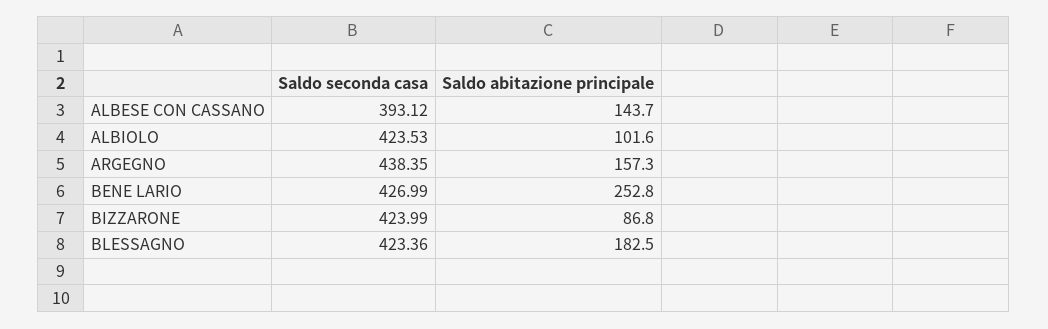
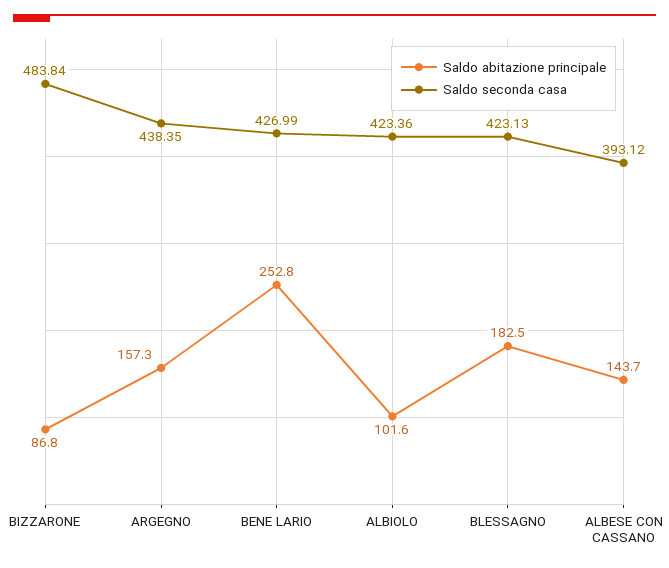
  {
    "Saldo seconda casa": {
      "ALBESE CON CASSANO": 393.12,
-     "ALBIOLO": 423.53,
+     "ALBIOLO": 423.36,
      "ARGEGNO": 438.35,
      "BENE LARIO": 426.99,
-     "BIZZARONE": 423.99,
+     "BIZZARONE": 483.84,
-     "BLESSAGNO": 423.36
+     "BLESSAGNO": 423.13
    },
    "Saldo abitazione principale": {
      "ALBESE CON CASSANO": 143.7,
      "ALBIOLO": 101.6,
      "ARGEGNO": 157.3,
      "BENE LARIO": 252.8,
      "BIZZARONE": 86.8,
      "BLESSAGNO": 182.5
    }
  }

